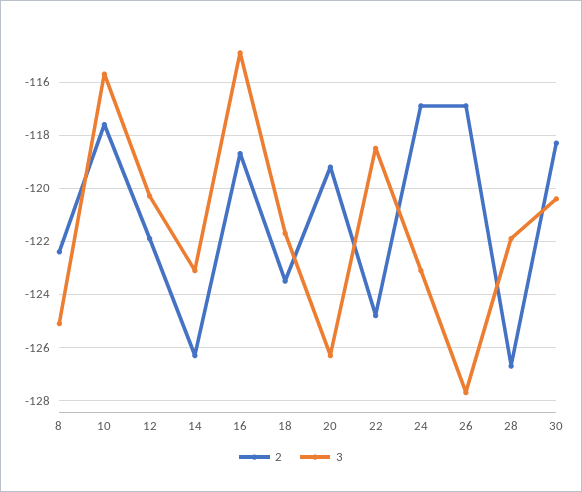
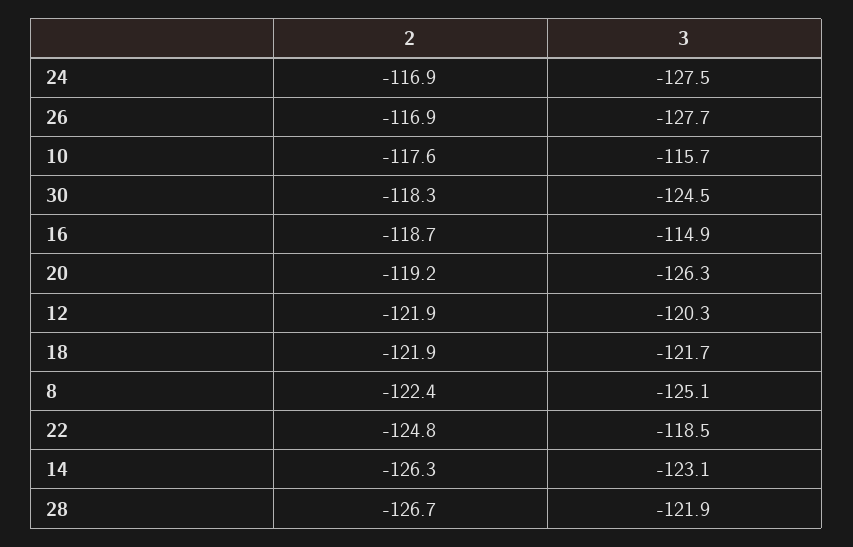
  {
    "2": {
      "8": -122.4,
      "10": -117.6,
      "12": -121.9,
      "14": -126.3,
      "16": -118.7,
-     "18": -123.5,
+     "18": -121.9,
      "20": -119.2,
      "22": -124.8,
      "24": -116.9,
      "26": -116.9,
      "28": -126.7,
      "30": -118.3
    },
    "3": {
      "8": -125.1,
      "10": -115.7,
      "12": -120.3,
      "14": -123.1,
      "16": -114.9,
      "18": -121.7,
      "20": -126.3,
      "22": -118.5,
-     "24": -123,
+     "24": -127.5,
      "26": -127.7,
      "28": -121.9,
-     "30": -120.5
+     "30": -124.5
    }
  }

